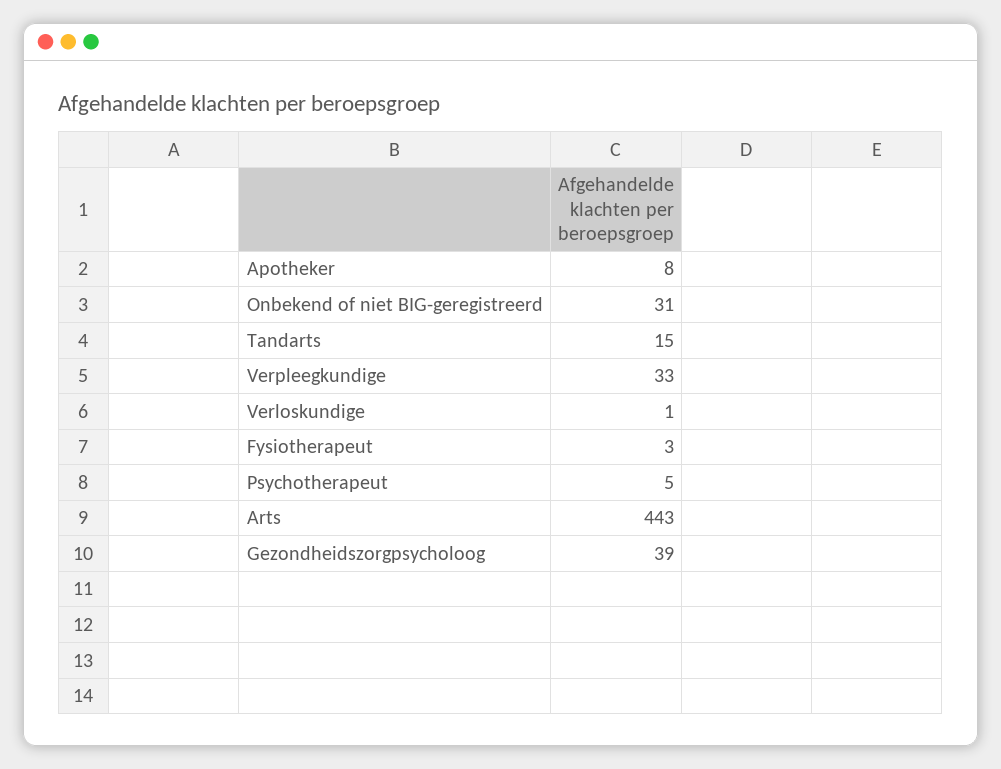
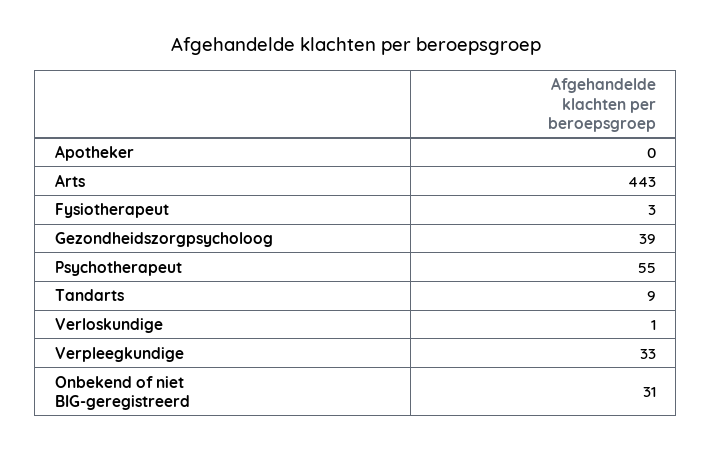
  {
-   "Apotheker": 8,
+   "Apotheker": 0,
    "Onbekend of niet BIG-geregistreerd": 31,
-   "Tandarts": 15,
+   "Tandarts": 9,
    "Verpleegkundige": 33,
    "Verloskundige": 1,
    "Fysiotherapeut": 3,
-   "Psychotherapeut": 5,
+   "Psychotherapeut": 55,
    "Arts": 443,
    "Gezondheidszorgpsycholoog": 39
  }

